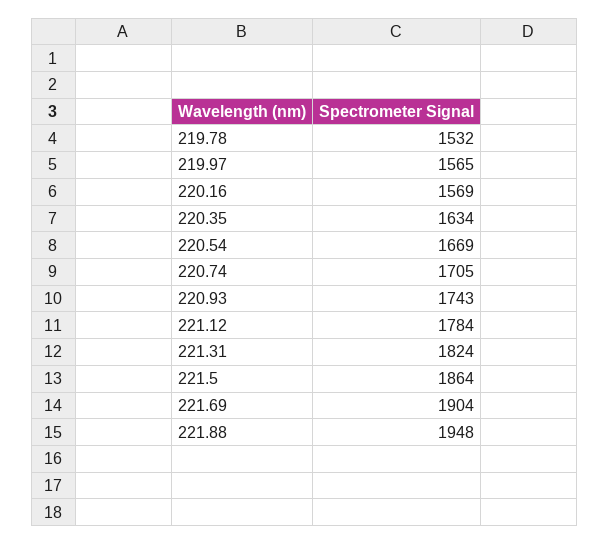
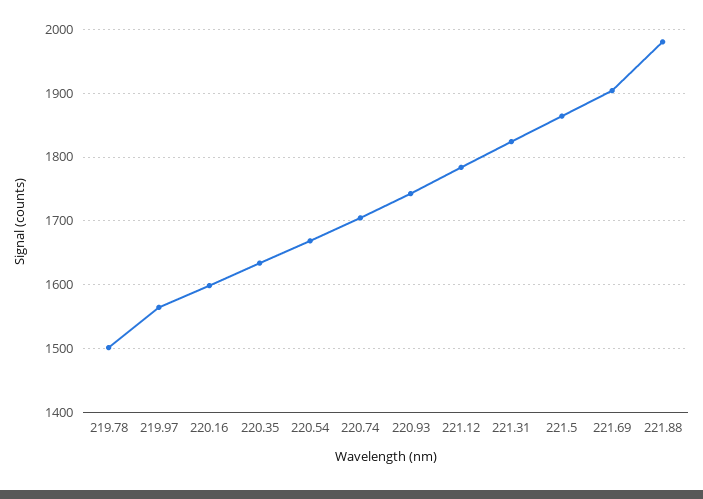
  {
-   "219.78": 1532,
+   "219.78": 1500,
    "219.97": 1565,
-   "220.16": 1569,
+   "220.16": 1600,
    "220.35": 1634,
    "220.54": 1669,
    "220.74": 1705,
    "220.93": 1743,
    "221.12": 1784,
    "221.31": 1824,
    "221.5": 1864,
    "221.69": 1904,
-   "221.88": 1948
+   "221.88": 1980
  }

